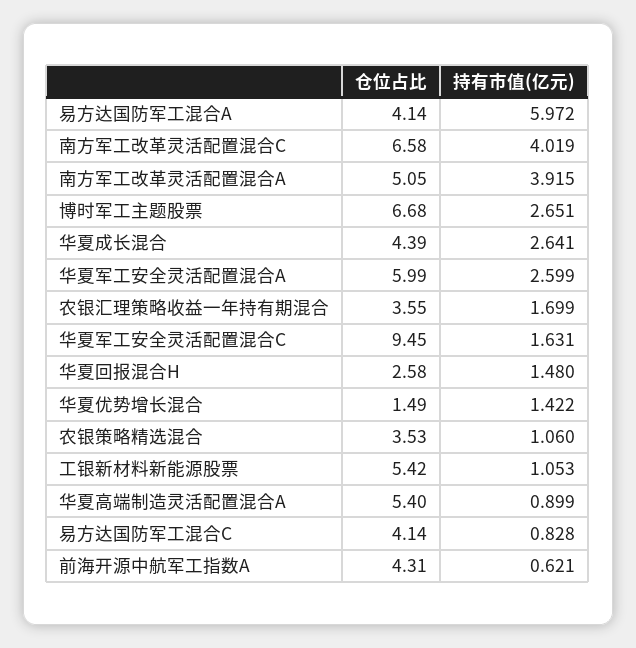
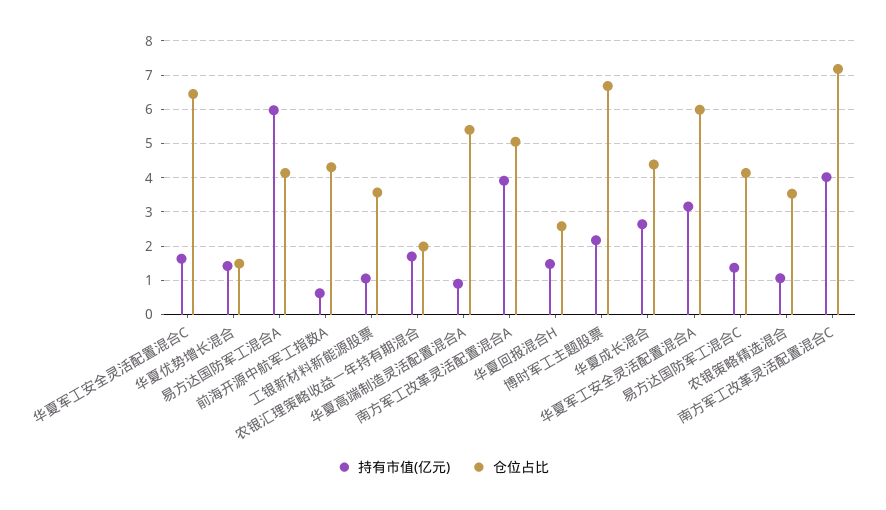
  {
    "仓位占比": {
      "易方达国防军工混合A": 4.14,
-     "南方军工改革灵活配置混合C": 6.58,
+     "南方军工改革灵活配置混合C": 7.2,
      "南方军工改革灵活配置混合A": 5.05,
      "博时军工主题股票": 6.68,
      "华夏成长混合": 4.39,
      "华夏军工安全灵活配置混合A": 5.99,
-     "农银汇理策略收益一年持有期混合": 3.55,
+     "农银汇理策略收益一年持有期混合": 2,
-     "华夏军工安全灵活配置混合C": 9.45,
+     "华夏军工安全灵活配置混合C": 6.4,
      "华夏回报混合H": 2.58,
      "华夏优势增长混合": 1.49,
      "农银策略精选混合": 3.53,
-     "工银新材料新能源股票": 5.42,
+     "工银新材料新能源股票": 3.6,
      "华夏高端制造灵活配置混合A": 5.4,
      "易方达国防军工混合C": 4.14,
      "前海开源中航军工指数A": 4.31
    },
    "持有市值(亿元)": {
      "易方达国防军工混合A": 5.972,
      "南方军工改革灵活配置混合C": 4.019,
      "南方军工改革灵活配置混合A": 3.915,
-     "博时军工主题股票": 2.651,
+     "博时军工主题股票": 2.2,
      "华夏成长混合": 2.641,
-     "华夏军工安全灵活配置混合A": 2.599,
+     "华夏军工安全灵活配置混合A": 3.2,
      "农银汇理策略收益一年持有期混合": 1.699,
      "华夏军工安全灵活配置混合C": 1.631,
      "华夏回报混合H": 1.48,
      "华夏优势增长混合": 1.422,
      "农银策略精选混合": 1.06,
      "工银新材料新能源股票": 1.053,
      "华夏高端制造灵活配置混合A": 0.899,
-     "易方达国防军工混合C": 0.828,
+     "易方达国防军工混合C": 1.4,
      "前海开源中航军工指数A": 0.621
    }
  }

